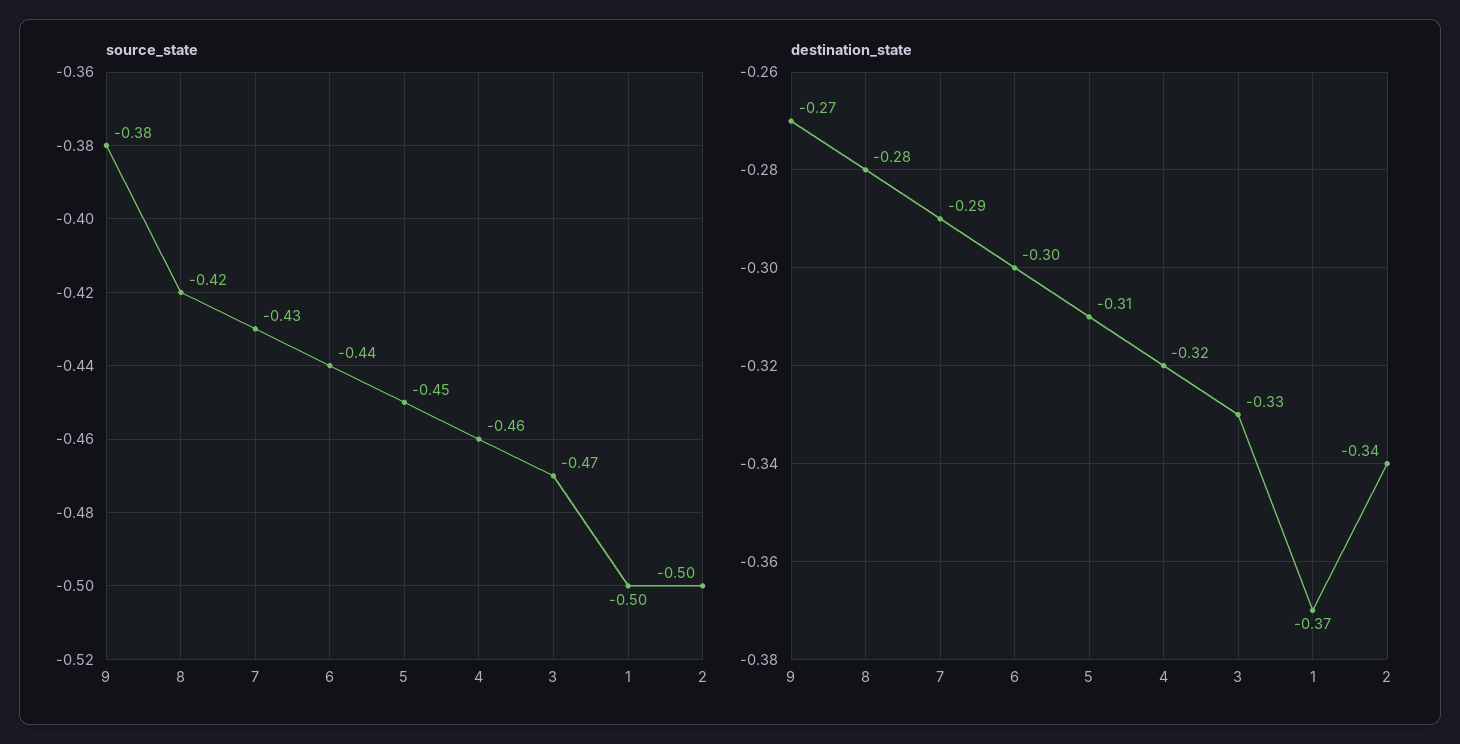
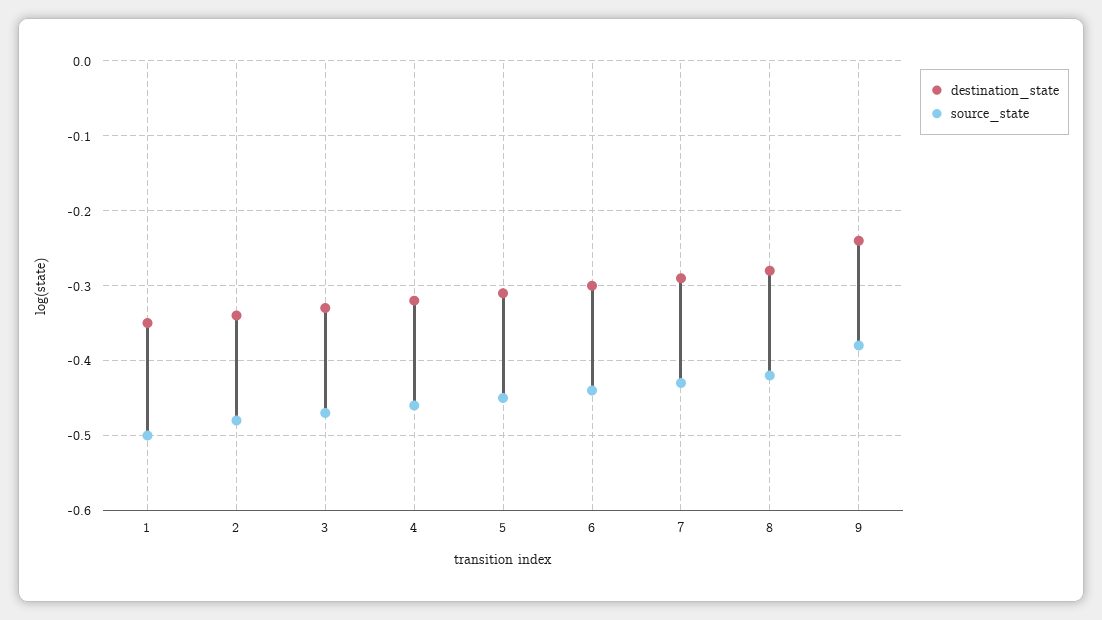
  {
    "source_state": {
      "9": -0.38,
      "8": -0.42,
      "7": -0.43,
      "6": -0.44,
      "5": -0.45,
      "4": -0.46,
      "3": -0.47,
      "1": -0.5,
-     "2": -0.5
+     "2": -0.48
    },
    "destination_state": {
-     "9": -0.27,
+     "9": -0.24,
      "8": -0.28,
      "7": -0.29,
      "6": -0.3,
      "5": -0.31,
      "4": -0.32,
      "3": -0.33,
-     "1": -0.37,
+     "1": -0.35,
      "2": -0.34
    }
  }

